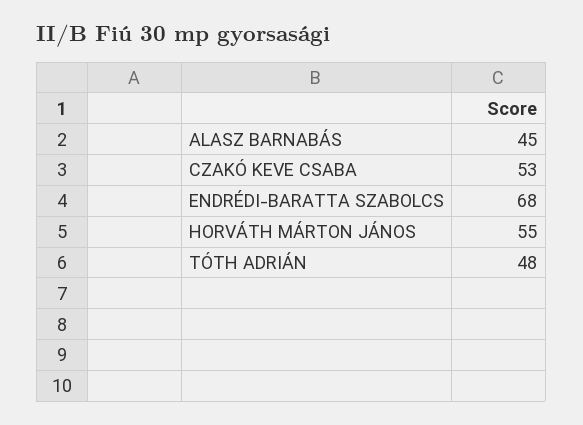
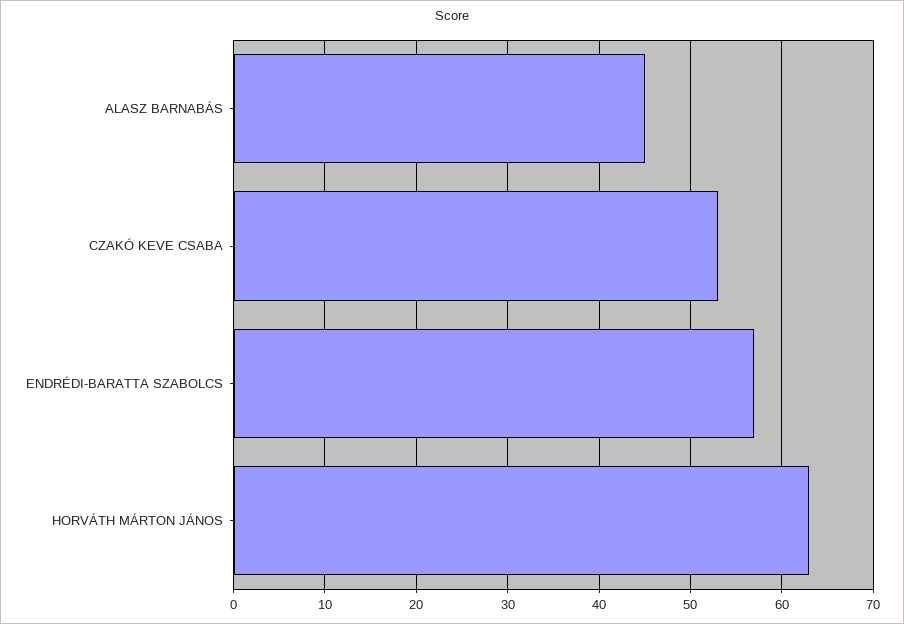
  {
    "ALASZ BARNABÁS": 45,
    "CZAKÓ KEVE CSABA": 53,
-   "ENDRÉDI-BARATTA SZABOLCS": 68,
+   "ENDRÉDI-BARATTA SZABOLCS": 57,
-   "HORVÁTH MÁRTON JÁNOS": 55,
+   "HORVÁTH MÁRTON JÁNOS": 63
-   "TÓTH ADRIÁN": 48
  }

